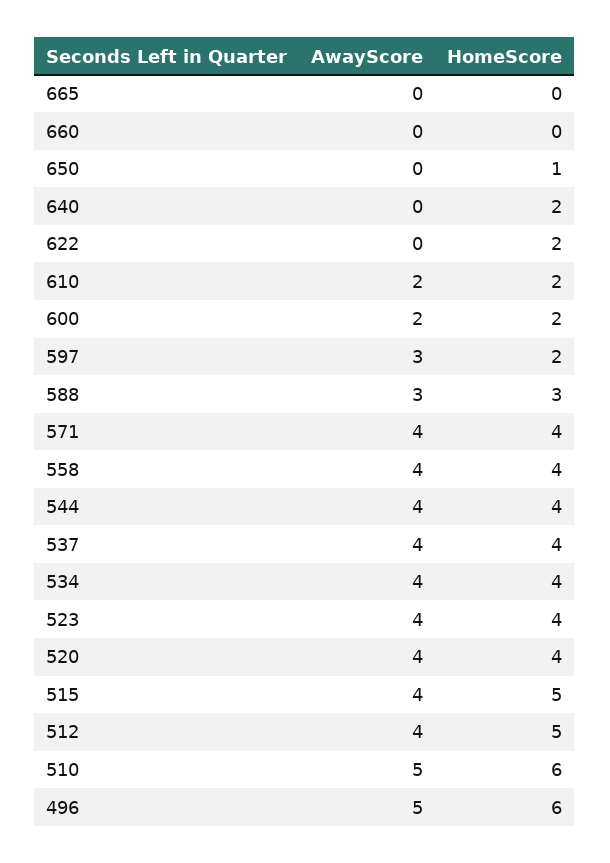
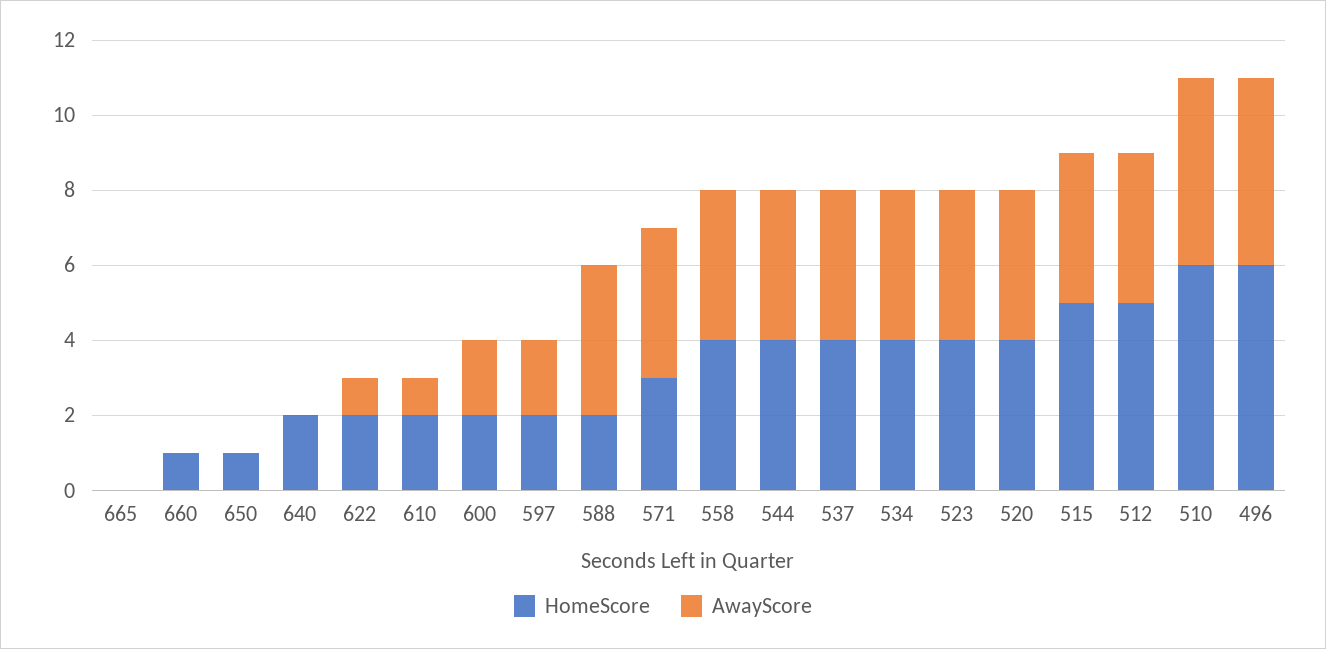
  {
    "AwayScore": {
      "665": 0,
      "660": 0,
      "650": 0,
      "640": 0,
-     "622": 0,
+     "622": 1,
-     "610": 2,
+     "610": 1,
      "600": 2,
-     "597": 3,
+     "597": 2,
-     "588": 3,
+     "588": 4,
      "571": 4,
      "558": 4,
      "544": 4,
      "537": 4,
      "534": 4,
      "523": 4,
      "520": 4,
      "515": 4,
      "512": 4,
      "510": 5,
      "496": 5
    },
    "HomeScore": {
      "665": 0,
-     "660": 0,
+     "660": 1,
      "650": 1,
      "640": 2,
      "622": 2,
      "610": 2,
      "600": 2,
      "597": 2,
-     "588": 3,
+     "588": 2,
-     "571": 4,
+     "571": 3,
      "558": 4,
      "544": 4,
      "537": 4,
      "534": 4,
      "523": 4,
      "520": 4,
      "515": 5,
      "512": 5,
      "510": 6,
      "496": 6
    }
  }

